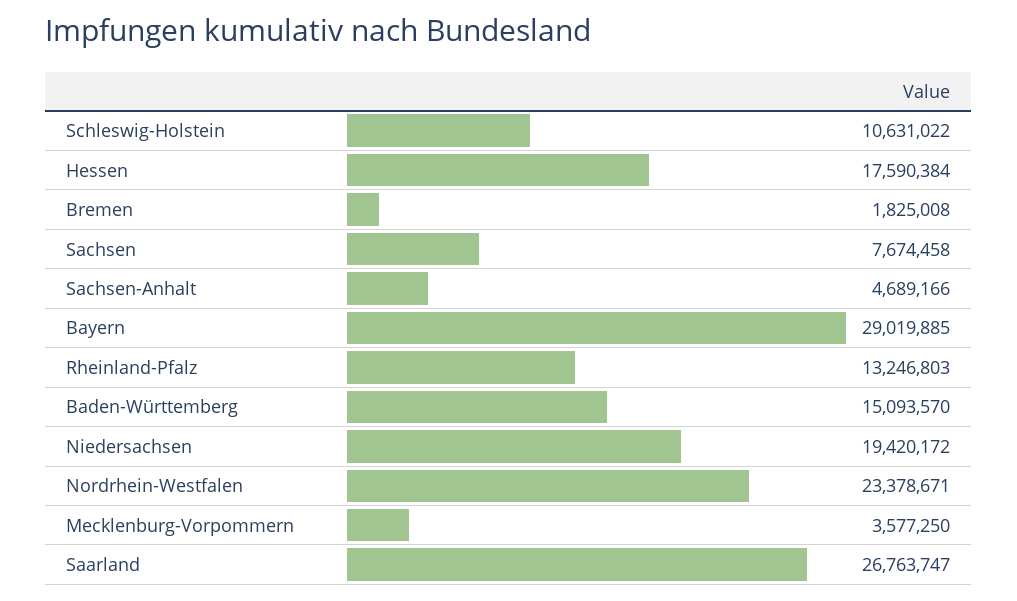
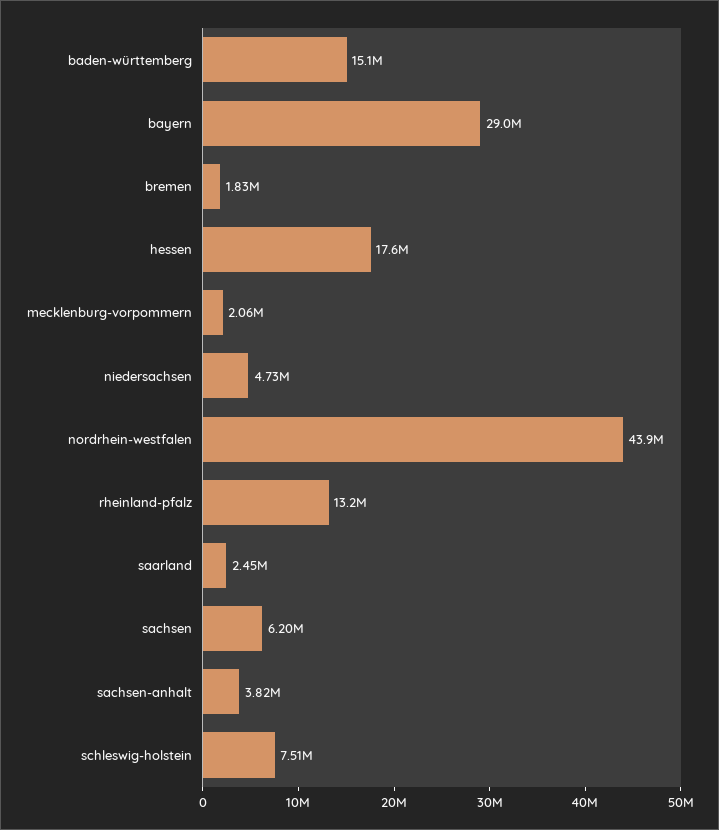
  {
-   "Schleswig-Holstein": 10631022,
+   "Schleswig-Holstein": 7510000,
    "Hessen": 17590384,
    "Bremen": 1825008,
-   "Sachsen": 7674458,
+   "Sachsen": 6200000,
-   "Sachsen-Anhalt": 4689166,
+   "Sachsen-Anhalt": 3820000,
    "Bayern": 29019885,
    "Rheinland-Pfalz": 13246803,
    "Baden-Württemberg": 15093570,
-   "Niedersachsen": 19420172,
+   "Niedersachsen": 4730000,
-   "Nordrhein-Westfalen": 23378671,
+   "Nordrhein-Westfalen": 43900000,
-   "Mecklenburg-Vorpommern": 3577250,
+   "Mecklenburg-Vorpommern": 2060000,
-   "Saarland": 26763747
+   "Saarland": 2450000
  }

